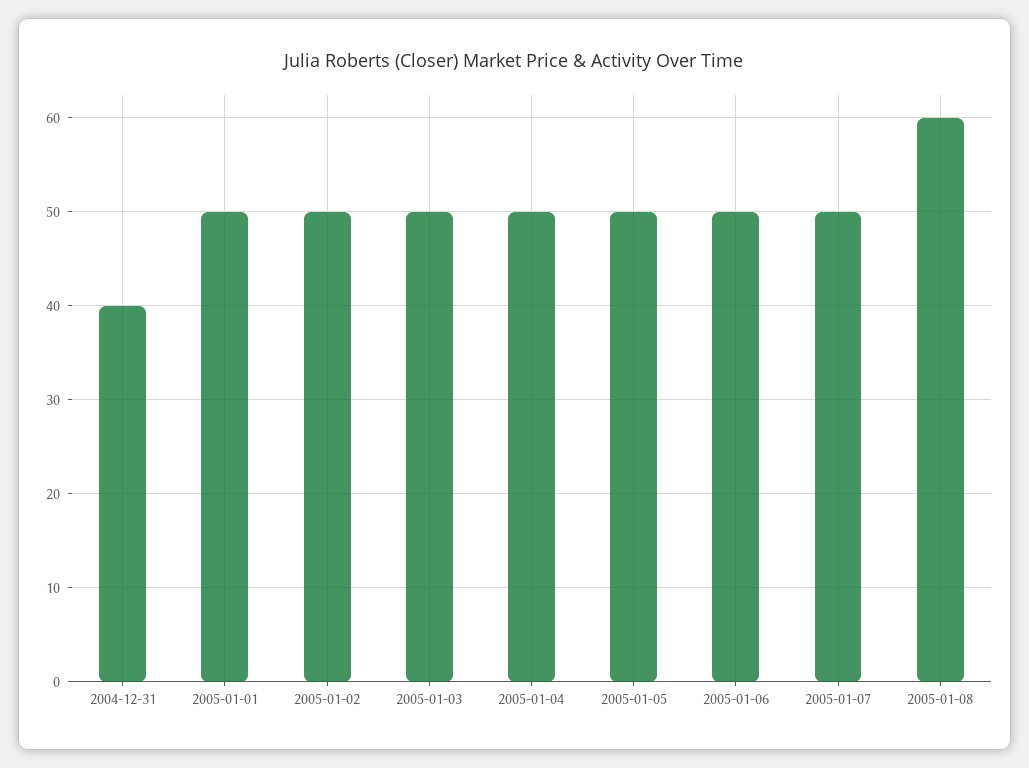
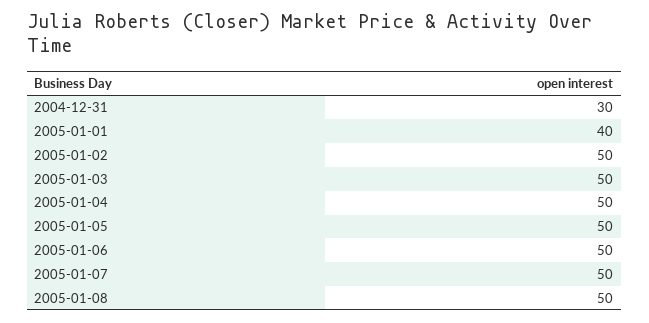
  {
-   "2004-12-31": 40,
+   "2004-12-31": 30,
-   "2005-01-01": 50,
+   "2005-01-01": 40,
    "2005-01-02": 50,
    "2005-01-03": 50,
    "2005-01-04": 50,
    "2005-01-05": 50,
    "2005-01-06": 50,
    "2005-01-07": 50,
-   "2005-01-08": 60
+   "2005-01-08": 50
  }

